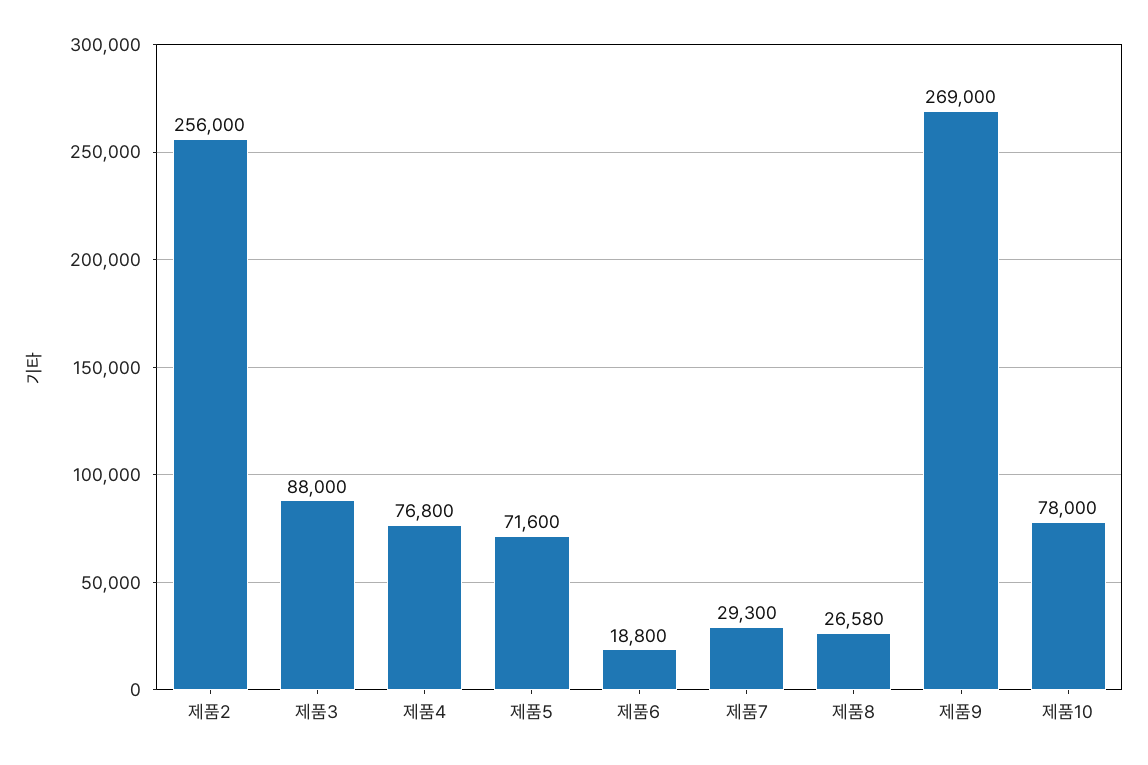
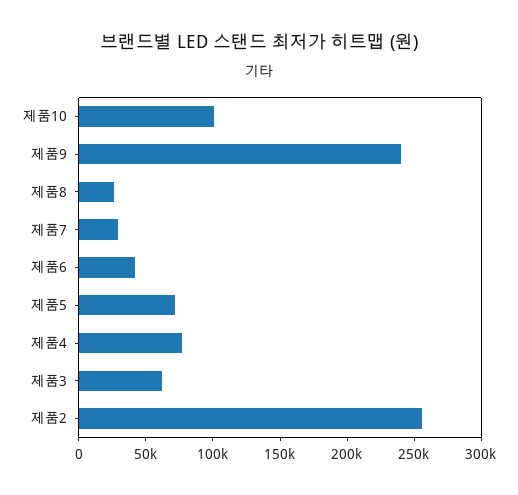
  {
    "제품2": 256000,
-   "제품3": 88000,
+   "제품3": 60000,
    "제품4": 76800,
    "제품5": 71600,
-   "제품6": 18800,
+   "제품6": 40000,
    "제품7": 29300,
    "제품8": 26580,
-   "제품9": 269000,
+   "제품9": 240000,
-   "제품10": 78000
+   "제품10": 100000
  }

